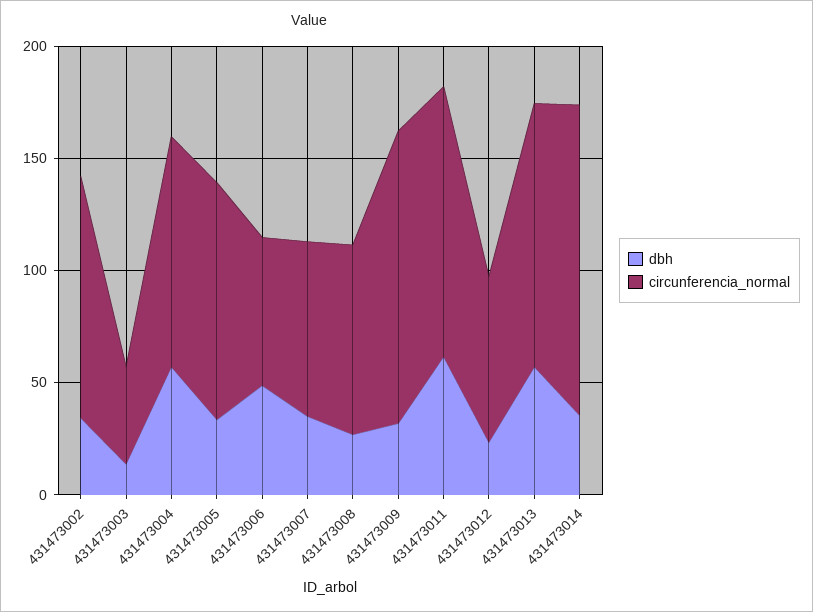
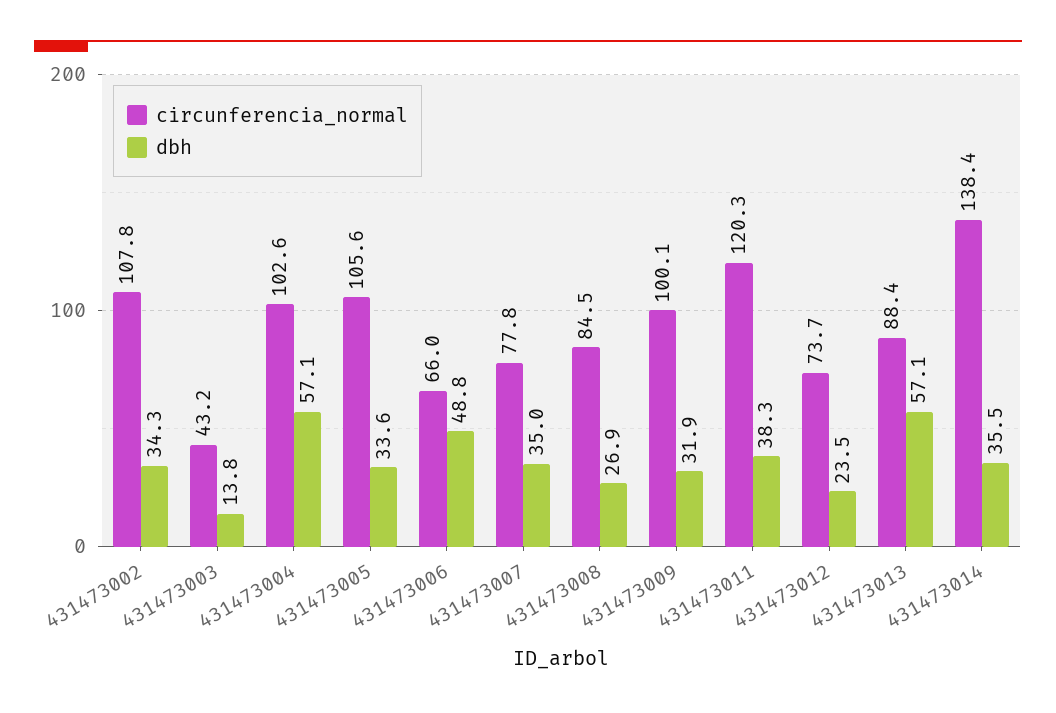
  {
    "dbh": {
      "431473002": 34.3,
      "431473003": 13.8,
      "431473004": 57.1,
      "431473005": 33.6,
      "431473006": 48.8,
      "431473007": 35,
      "431473008": 26.9,
      "431473009": 31.9,
-     "431473011": 60,
+     "431473011": 38.3,
      "431473012": 23.5,
      "431473013": 57.1,
      "431473014": 35.5
    },
    "circunferencia_normal": {
      "431473002": 107.8,
      "431473003": 43.2,
      "431473004": 102.6,
      "431473005": 105.6,
      "431473006": 66,
      "431473007": 77.8,
      "431473008": 84.5,
-     "431473009": 130,
+     "431473009": 100.1,
      "431473011": 120.3,
      "431473012": 73.7,
-     "431473013": 120,
+     "431473013": 88.4,
      "431473014": 138.4
    }
  }

